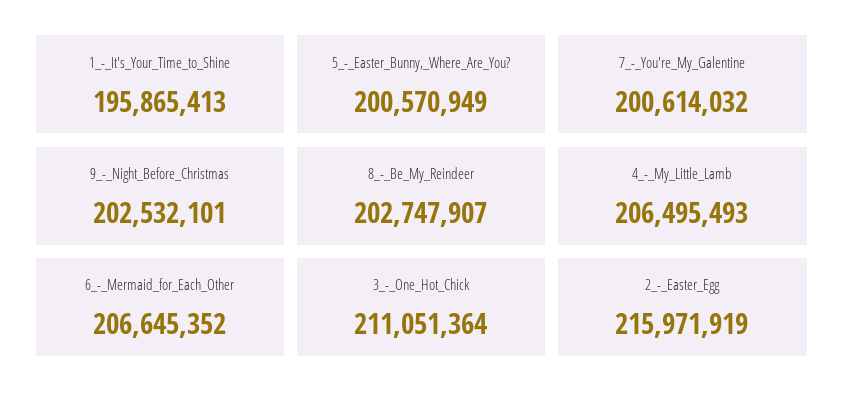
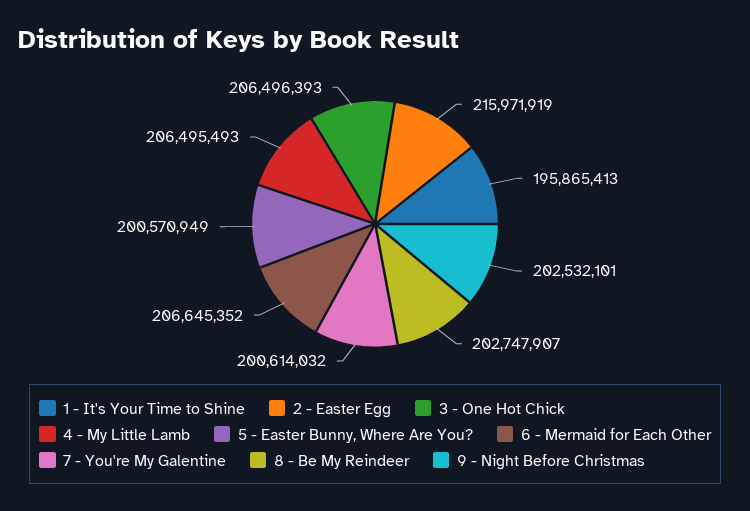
  {
    "1_-_It's_Your_Time_to_Shine": 195865413,
    "5_-_Easter_Bunny,_Where_Are_You?": 200570949,
    "7_-_You're_My_Galentine": 200614032,
    "9_-_Night_Before_Christmas": 202532101,
    "8_-_Be_My_Reindeer": 202747907,
    "4_-_My_Little_Lamb": 206495493,
    "6_-_Mermaid_for_Each_Other": 206645352,
-   "3_-_One_Hot_Chick": 211051364,
+   "3_-_One_Hot_Chick": 206496393,
    "2_-_Easter_Egg": 215971919
  }

